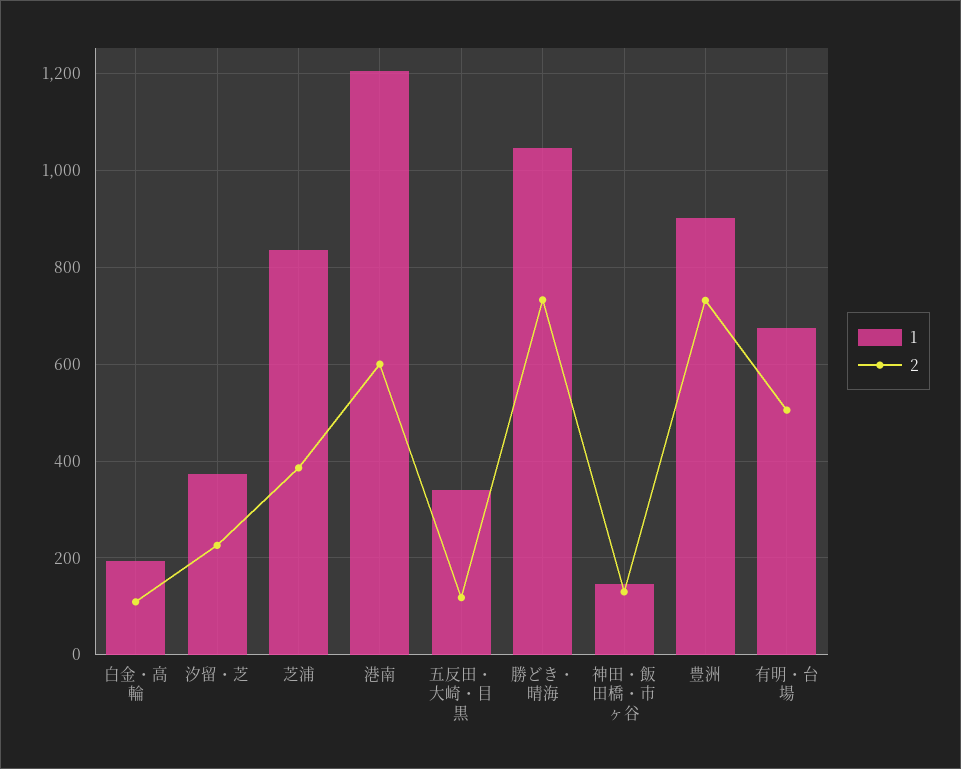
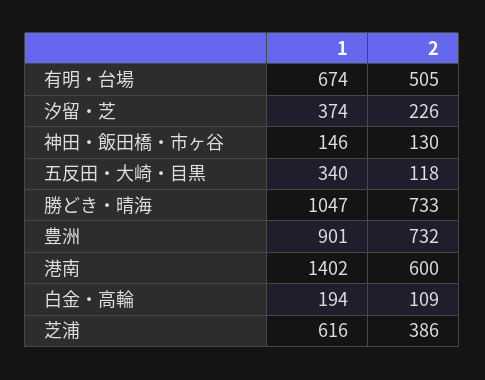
  {
    "1": {
      "白金・高輪": 194,
      "汐留・芝": 374,
-     "芝浦": 840,
+     "芝浦": 616,
-     "港南": 1200,
+     "港南": 1402,
      "五反田・大崎・目黒": 340,
      "勝どき・晴海": 1047,
      "神田・飯田橋・市ヶ谷": 146,
      "豊洲": 901,
      "有明・台場": 674
    },
    "2": {
      "白金・高輪": 109,
      "汐留・芝": 226,
      "芝浦": 386,
      "港南": 600,
      "五反田・大崎・目黒": 118,
      "勝どき・晴海": 733,
      "神田・飯田橋・市ヶ谷": 130,
      "豊洲": 732,
      "有明・台場": 505
    }
  }

